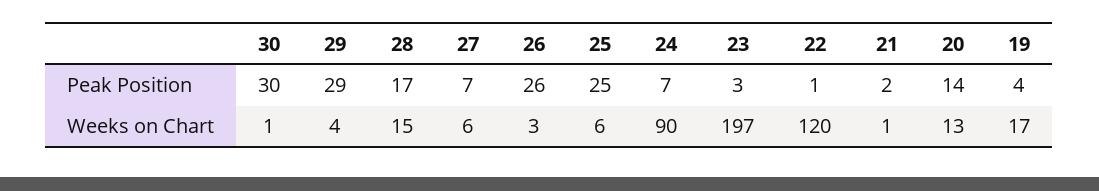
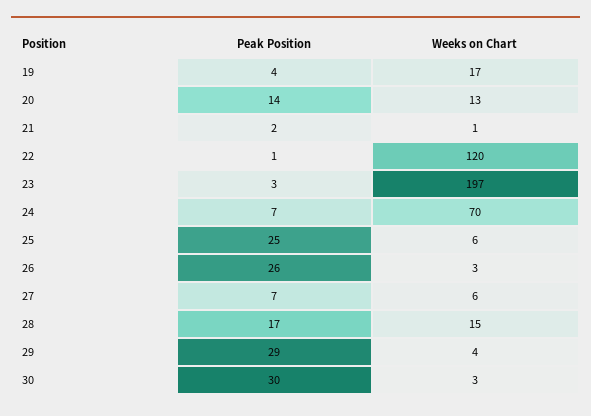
  {
    "30": {
      "Peak Position": 30,
-     "Weeks on Chart": 1
+     "Weeks on Chart": 3
    },
    "29": {
      "Peak Position": 29,
      "Weeks on Chart": 4
    },
    "28": {
      "Peak Position": 17,
      "Weeks on Chart": 15
    },
    "27": {
      "Peak Position": 7,
      "Weeks on Chart": 6
    },
    "26": {
      "Peak Position": 26,
      "Weeks on Chart": 3
    },
    "25": {
      "Peak Position": 25,
      "Weeks on Chart": 6
    },
    "24": {
      "Peak Position": 7,
-     "Weeks on Chart": 90
+     "Weeks on Chart": 70
    },
    "23": {
      "Peak Position": 3,
      "Weeks on Chart": 197
    },
    "22": {
      "Peak Position": 1,
      "Weeks on Chart": 120
    },
    "21": {
      "Peak Position": 2,
      "Weeks on Chart": 1
    },
    "20": {
      "Peak Position": 14,
      "Weeks on Chart": 13
    },
    "19": {
      "Peak Position": 4,
      "Weeks on Chart": 17
    }
  }

